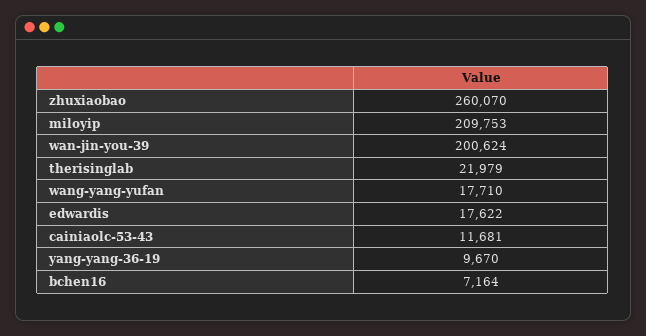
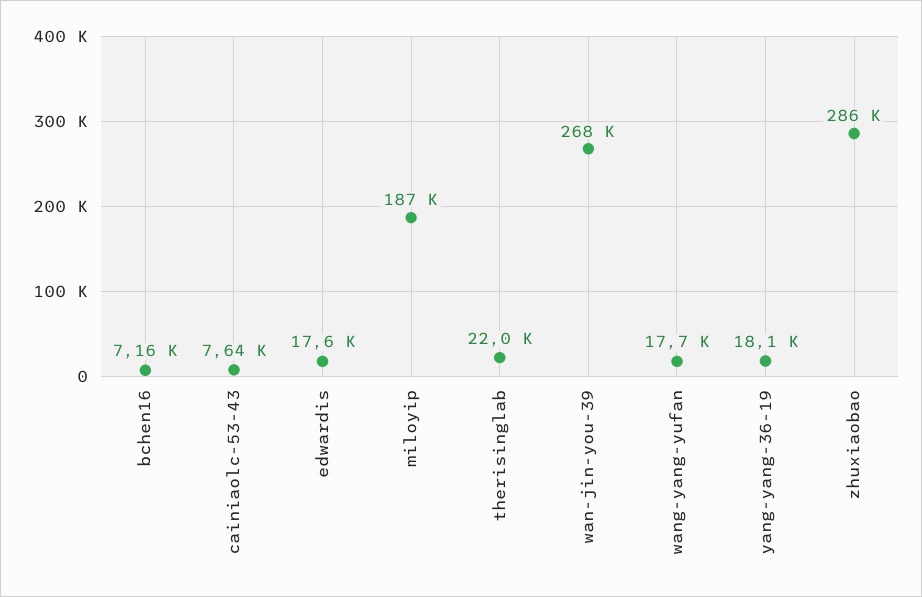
  {
-   "zhuxiaobao": 260070,
+   "zhuxiaobao": 286000,
-   "miloyip": 209753,
+   "miloyip": 187000,
-   "wan-jin-you-39": 200624,
+   "wan-jin-you-39": 268000,
    "therisinglab": 21979,
    "wang-yang-yufan": 17710,
    "edwardis": 17622,
-   "cainiaolc-53-43": 11681,
+   "cainiaolc-53-43": 7640,
-   "yang-yang-36-19": 9670,
+   "yang-yang-36-19": 18100,
    "bchen16": 7164
  }

